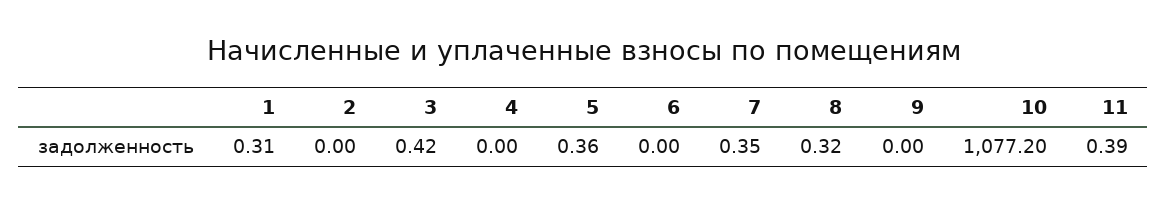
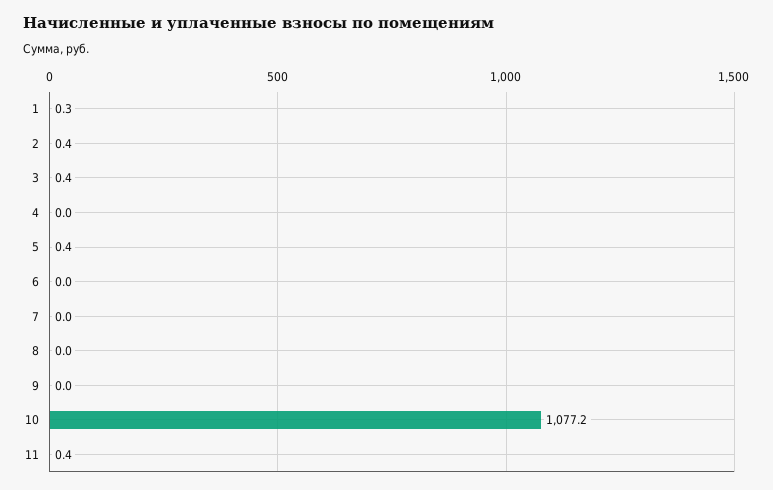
  {
    "1": 0.31,
-   "2": 0,
+   "2": 0.4,
    "3": 0.42,
    "4": 0,
    "5": 0.36,
    "6": 0,
-   "7": 0.35,
+   "7": 0,
-   "8": 0.32,
+   "8": 0,
    "9": 0,
    "10": 1077.2,
    "11": 0.39
  }

